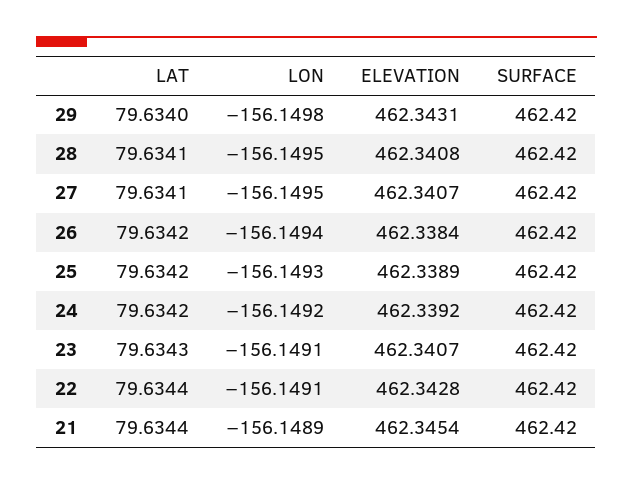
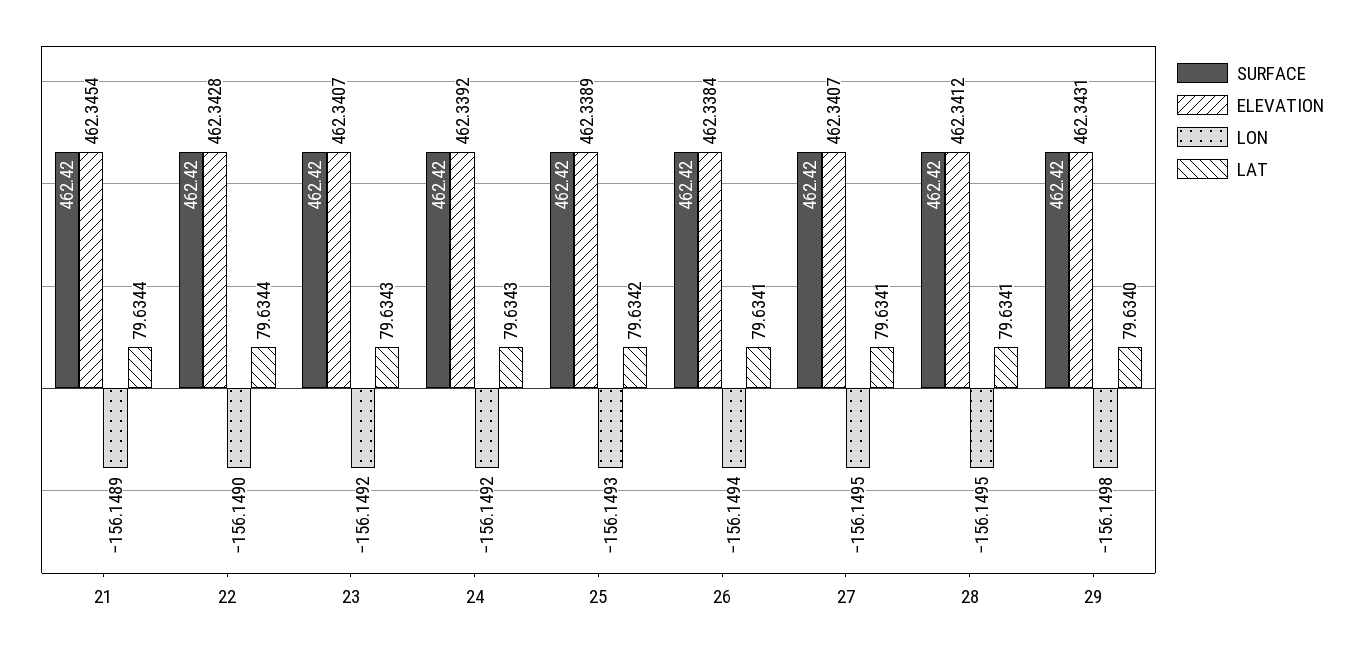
  {
    "LAT": {
      "29": 79.634,
      "28": 79.6341,
      "27": 79.6341,
-     "26": 79.6342,
+     "26": 79.6341,
      "25": 79.6342,
-     "24": 79.6342,
+     "24": 79.6343,
      "23": 79.6343,
      "22": 79.6344,
      "21": 79.6344
    },
    "LON": {
      "29": -156.1498,
      "28": -156.1495,
      "27": -156.1495,
      "26": -156.1494,
      "25": -156.1493,
      "24": -156.1492,
-     "23": -156.1491,
+     "23": -156.1492,
-     "22": -156.1491,
+     "22": -156.149,
      "21": -156.1489
    },
    "ELEVATION": {
      "29": 462.3431,
-     "28": 462.3408,
+     "28": 462.3412,
      "27": 462.3407,
      "26": 462.3384,
      "25": 462.3389,
      "24": 462.3392,
      "23": 462.3407,
      "22": 462.3428,
      "21": 462.3454
    },
    "SURFACE": {
      "29": 462.42,
      "28": 462.42,
      "27": 462.42,
      "26": 462.42,
      "25": 462.42,
      "24": 462.42,
      "23": 462.42,
      "22": 462.42,
      "21": 462.42
    }
  }

